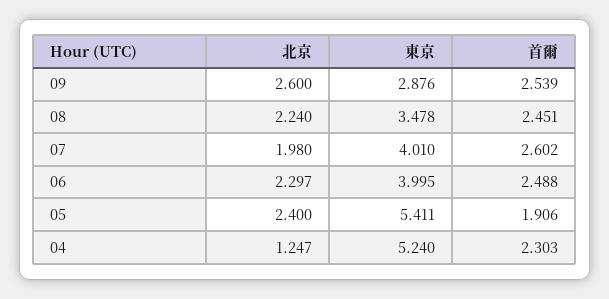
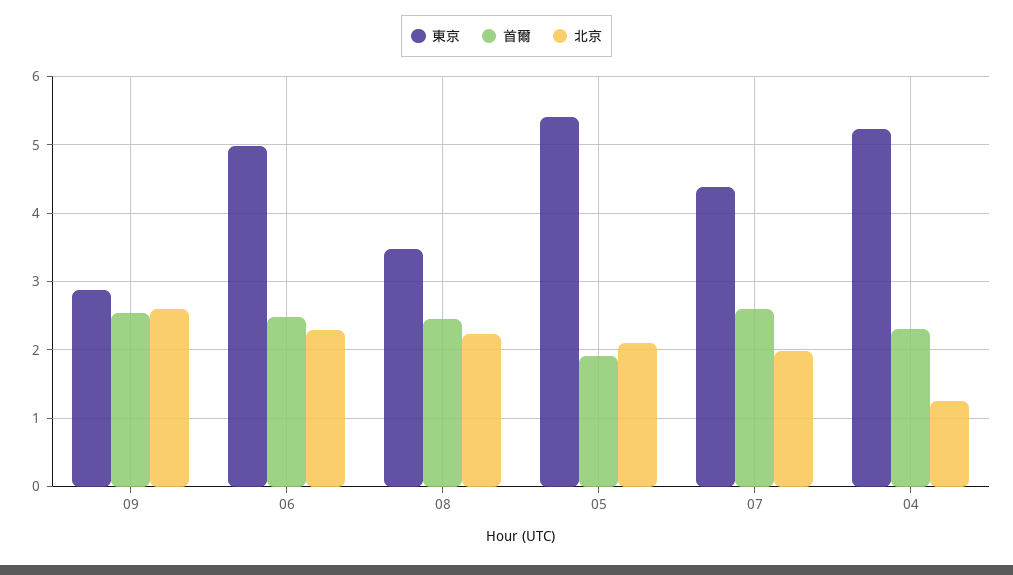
  {
    "北京": {
      "09": 2.6,
      "08": 2.24,
      "07": 1.98,
      "06": 2.297,
-     "05": 2.4,
+     "05": 2.1,
      "04": 1.247
    },
    "東京": {
      "09": 2.876,
      "08": 3.478,
-     "07": 4.01,
+     "07": 4.4,
-     "06": 3.995,
+     "06": 5,
      "05": 5.411,
      "04": 5.24
    },
    "首爾": {
      "09": 2.539,
      "08": 2.451,
      "07": 2.602,
      "06": 2.488,
      "05": 1.906,
      "04": 2.303
    }
  }

